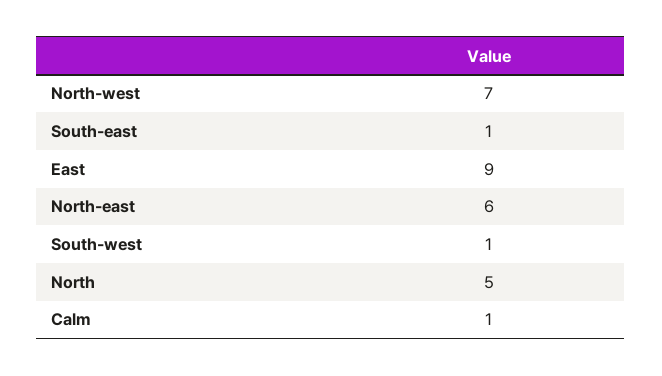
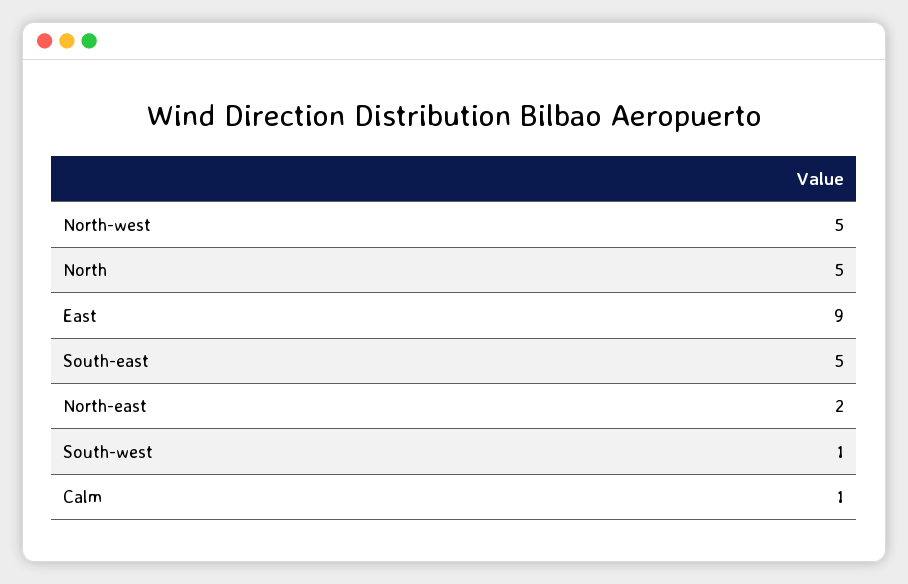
  {
-   "North-west": 7,
+   "North-west": 5,
-   "South-east": 1,
+   "South-east": 5,
    "East": 9,
-   "North-east": 6,
+   "North-east": 2,
    "South-west": 1,
    "North": 5,
    "Calm": 1
  }

